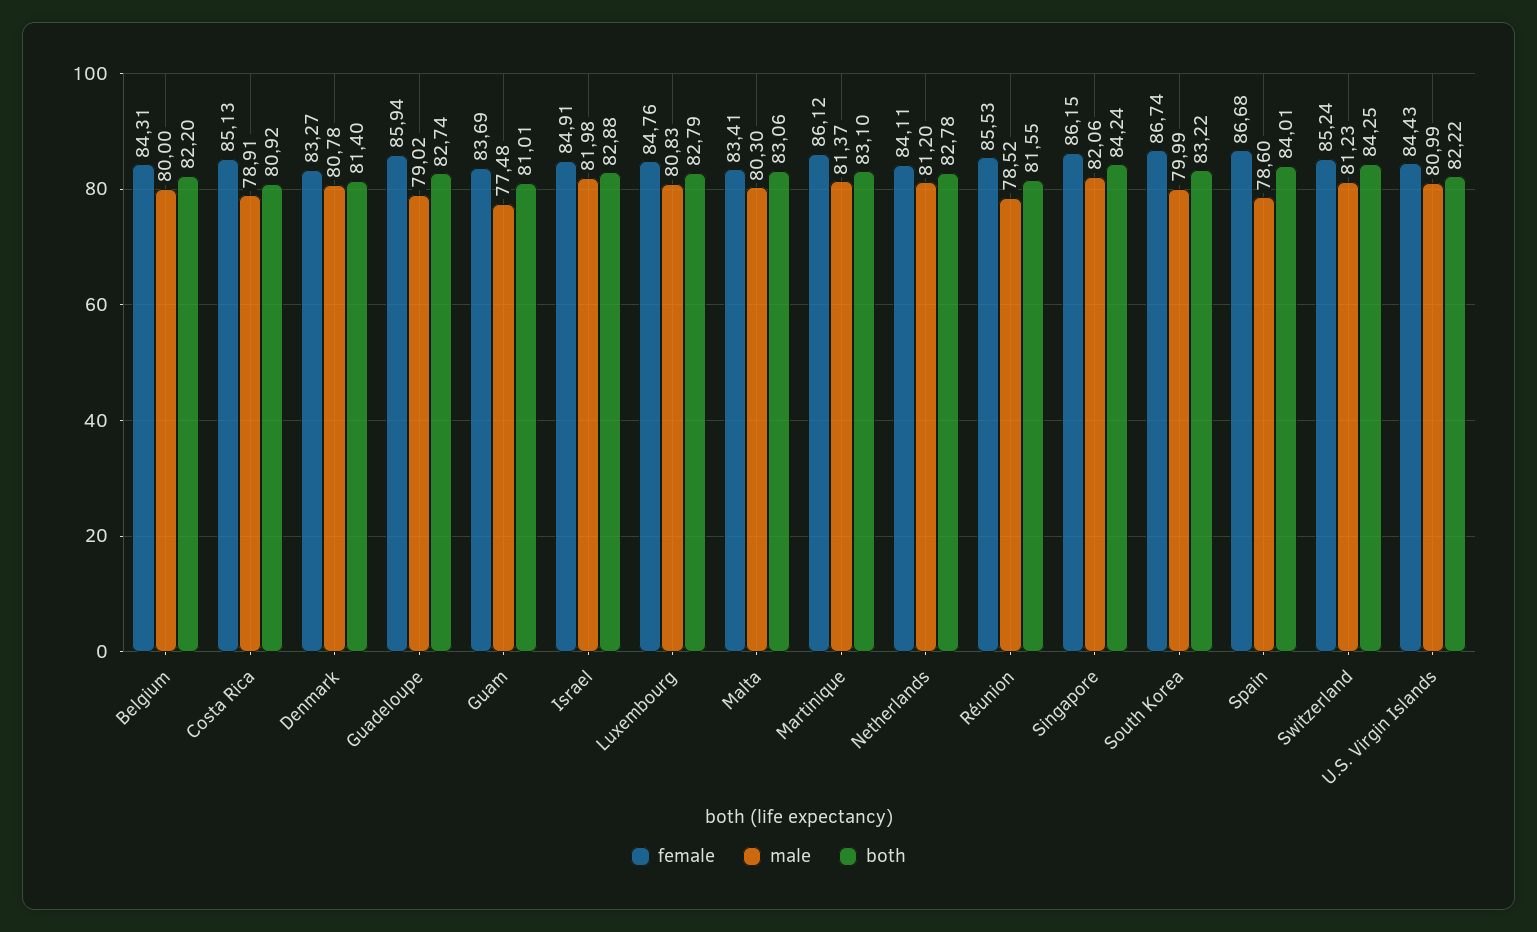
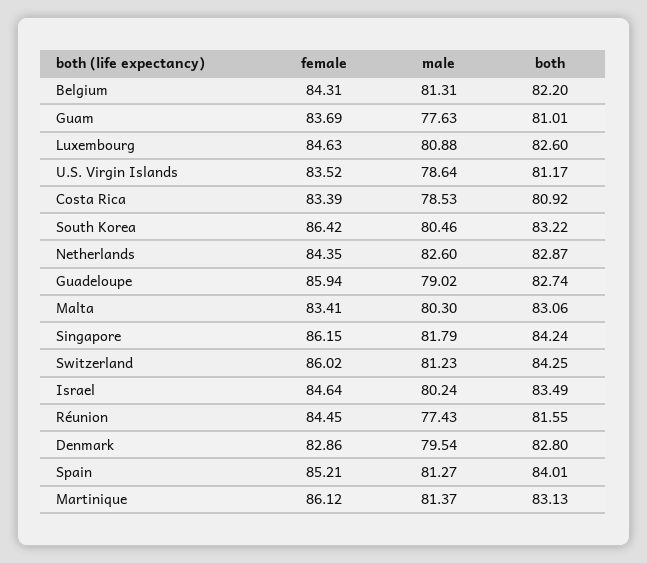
  {
    "female": {
      "Belgium": 84.31,
-     "Costa Rica": 85.13,
+     "Costa Rica": 83.39,
-     "Denmark": 83.27,
+     "Denmark": 82.86,
      "Guadeloupe": 85.94,
      "Guam": 83.69,
-     "Israel": 84.91,
+     "Israel": 84.64,
-     "Luxembourg": 84.76,
+     "Luxembourg": 84.63,
      "Malta": 83.41,
      "Martinique": 86.12,
-     "Netherlands": 84.11,
+     "Netherlands": 84.35,
-     "Réunion": 85.53,
+     "Réunion": 84.45,
      "Singapore": 86.15,
-     "South Korea": 86.74,
+     "South Korea": 86.42,
-     "Spain": 86.68,
+     "Spain": 85.21,
-     "Switzerland": 85.24,
+     "Switzerland": 86.02,
-     "U.S. Virgin Islands": 84.43
+     "U.S. Virgin Islands": 83.52
    },
    "male": {
-     "Belgium": 80,
+     "Belgium": 81.31,
-     "Costa Rica": 78.91,
+     "Costa Rica": 78.53,
-     "Denmark": 80.78,
+     "Denmark": 79.54,
      "Guadeloupe": 79.02,
-     "Guam": 77.48,
+     "Guam": 77.63,
-     "Israel": 81.98,
+     "Israel": 80.24,
-     "Luxembourg": 80.83,
+     "Luxembourg": 80.88,
      "Malta": 80.3,
      "Martinique": 81.37,
-     "Netherlands": 81.2,
+     "Netherlands": 82.6,
-     "Réunion": 78.52,
+     "Réunion": 77.43,
-     "Singapore": 82.06,
+     "Singapore": 81.79,
-     "South Korea": 79.99,
+     "South Korea": 80.46,
-     "Spain": 78.6,
+     "Spain": 81.27,
      "Switzerland": 81.23,
-     "U.S. Virgin Islands": 80.99
+     "U.S. Virgin Islands": 78.64
    },
    "both": {
      "Belgium": 82.2,
      "Costa Rica": 80.92,
-     "Denmark": 81.4,
+     "Denmark": 82.8,
      "Guadeloupe": 82.74,
      "Guam": 81.01,
-     "Israel": 82.88,
+     "Israel": 83.49,
-     "Luxembourg": 82.79,
+     "Luxembourg": 82.6,
      "Malta": 83.06,
-     "Martinique": 83.1,
+     "Martinique": 83.13,
-     "Netherlands": 82.78,
+     "Netherlands": 82.87,
      "Réunion": 81.55,
      "Singapore": 84.24,
      "South Korea": 83.22,
      "Spain": 84.01,
      "Switzerland": 84.25,
-     "U.S. Virgin Islands": 82.22
+     "U.S. Virgin Islands": 81.17
    }
  }

